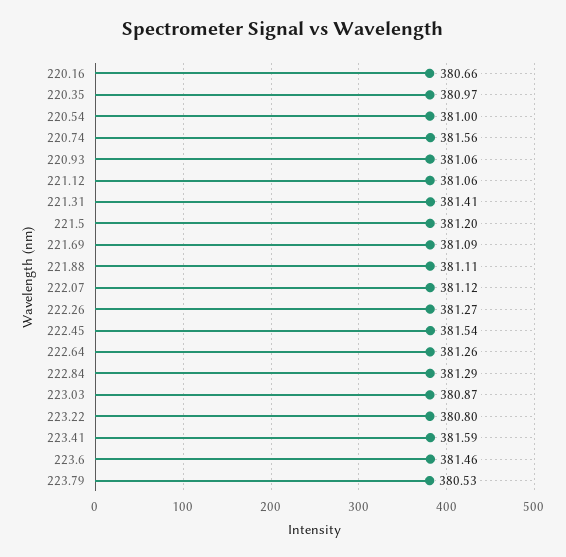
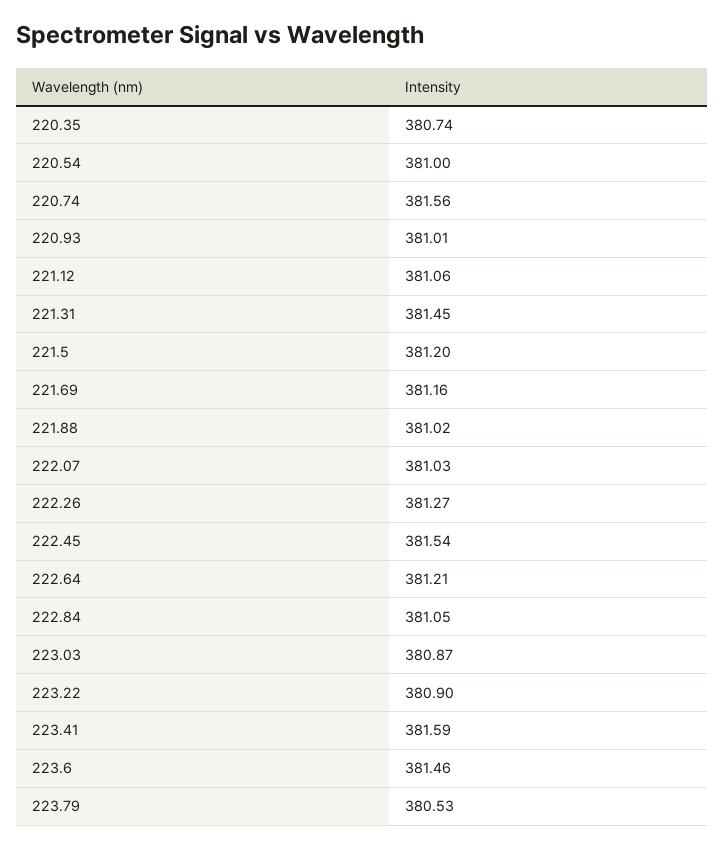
  {
-   "220.16": 380.66,
-   "220.35": 380.97,
+   "220.35": 380.74,
    "220.54": 381,
    "220.74": 381.56,
-   "220.93": 381.06,
+   "220.93": 381.01,
    "221.12": 381.06,
-   "221.31": 381.41,
+   "221.31": 381.45,
    "221.5": 381.2,
-   "221.69": 381.09,
+   "221.69": 381.16,
-   "221.88": 381.11,
+   "221.88": 381.02,
-   "222.07": 381.12,
+   "222.07": 381.03,
    "222.26": 381.27,
    "222.45": 381.54,
-   "222.64": 381.26,
+   "222.64": 381.21,
-   "222.84": 381.29,
+   "222.84": 381.05,
    "223.03": 380.87,
-   "223.22": 380.8,
+   "223.22": 380.9,
    "223.41": 381.59,
    "223.6": 381.46,
    "223.79": 380.53
  }

